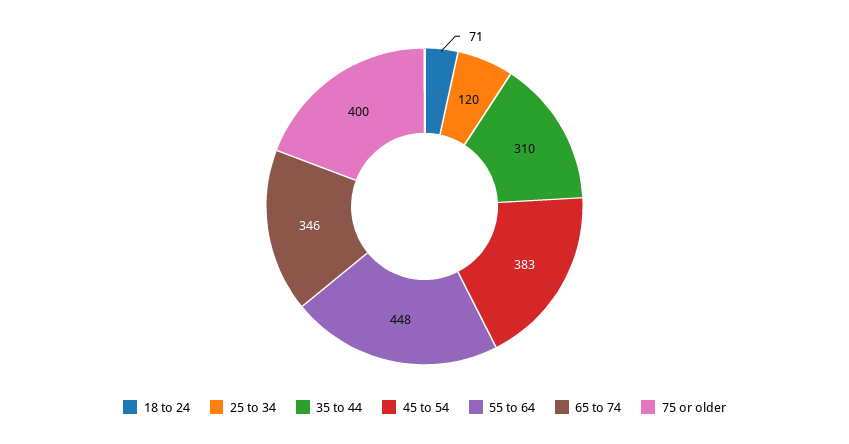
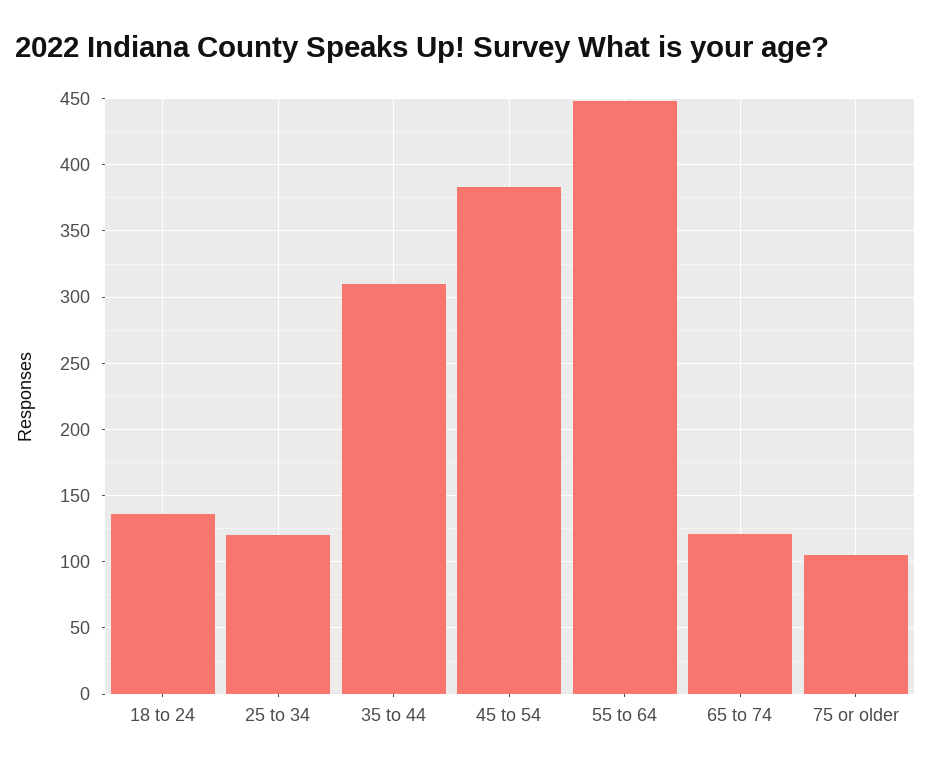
  {
-   "18 to 24": 71,
+   "18 to 24": 135,
    "25 to 34": 120,
    "35 to 44": 310,
    "45 to 54": 383,
    "55 to 64": 448,
-   "65 to 74": 346,
+   "65 to 74": 120,
-   "75 or older": 400
+   "75 or older": 105
  }

